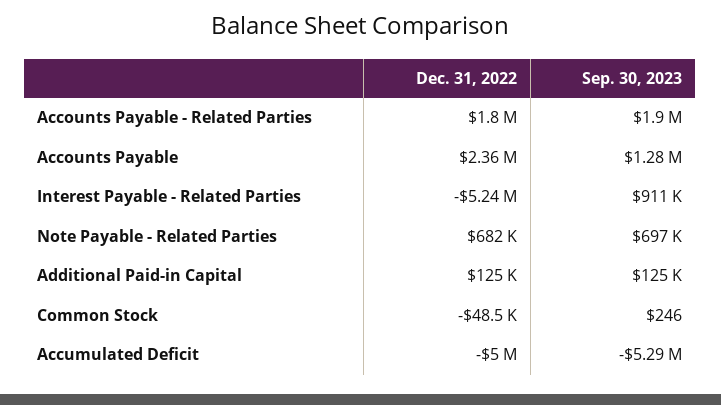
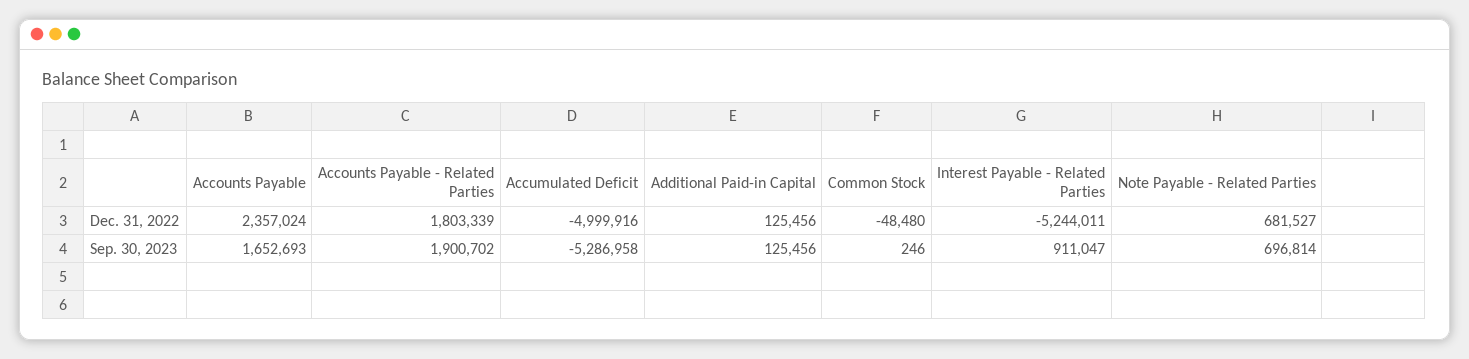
  {
    "Dec. 31, 2022": {
      "Accounts Payable - Related Parties": 1803339,
      "Accounts Payable": 2357024,
      "Interest Payable - Related Parties": -5244011,
      "Note Payable - Related Parties": 681527,
      "Additional Paid-in Capital": 125456,
      "Common Stock": -48480,
      "Accumulated Deficit": -4999916
    },
    "Sep. 30, 2023": {
      "Accounts Payable - Related Parties": 1900702,
-     "Accounts Payable": 1280000,
+     "Accounts Payable": 1652693,
      "Interest Payable - Related Parties": 911047,
      "Note Payable - Related Parties": 696814,
      "Additional Paid-in Capital": 125456,
      "Common Stock": 246,
      "Accumulated Deficit": -5286958
    }
  }

